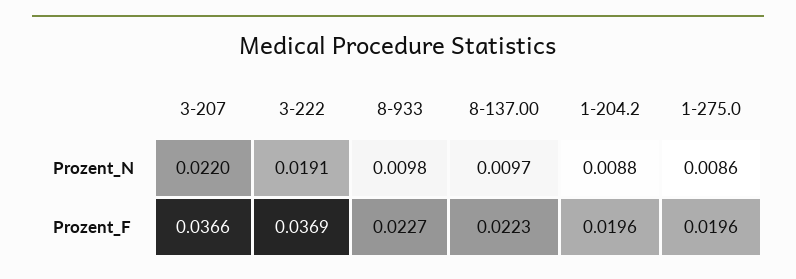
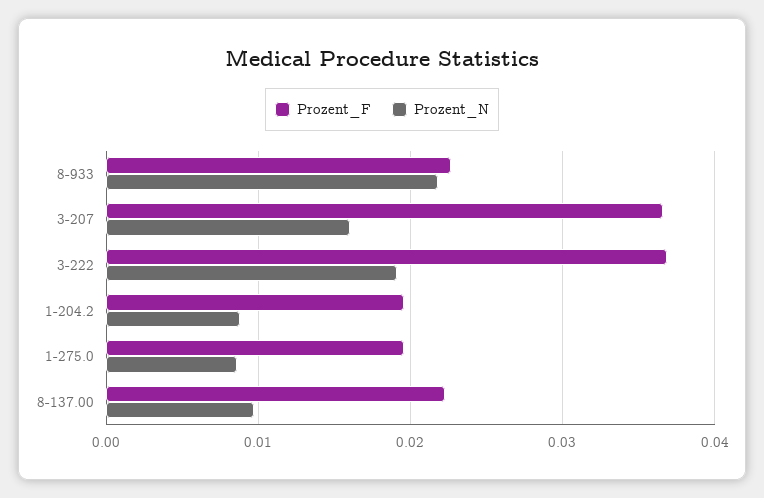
  {
    "Prozent_N": {
-     "3-207": 0.022,
+     "3-207": 0.016,
      "3-222": 0.0191,
-     "8-933": 0.0098,
+     "8-933": 0.022,
      "8-137.00": 0.0097,
      "1-204.2": 0.0088,
      "1-275.0": 0.0086
    },
    "Prozent_F": {
      "3-207": 0.0366,
      "3-222": 0.0369,
      "8-933": 0.0227,
      "8-137.00": 0.0223,
      "1-204.2": 0.0196,
      "1-275.0": 0.0196
    }
  }

